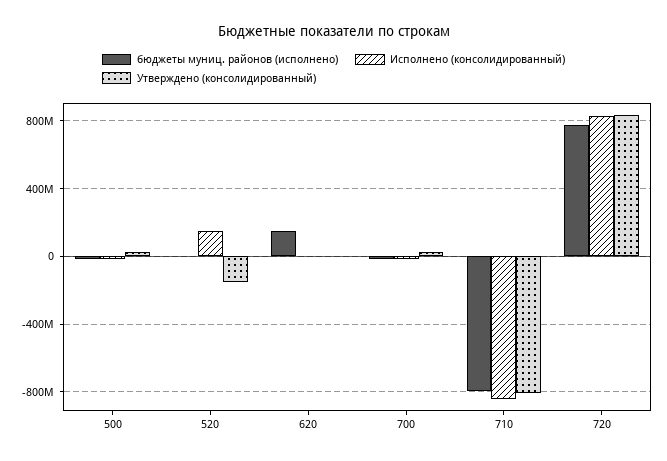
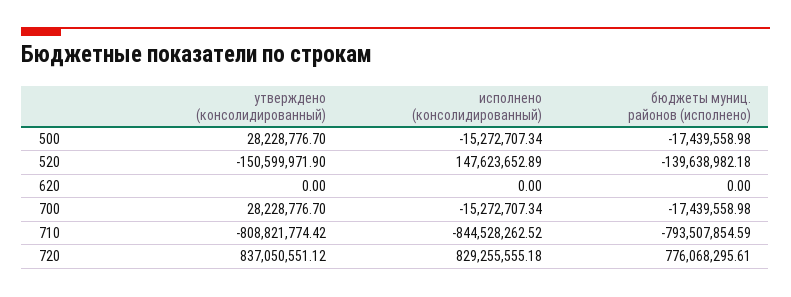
  {
    "бюджеты муниц. районов (исполнено)": {
      "500": -17439558.98,
-     "520": 0,
+     "520": -139638982.18,
-     "620": 150000000,
+     "620": 0,
      "700": -17439558.98,
      "710": -793507854.59,
      "720": 776068295.61
    },
    "Исполнено (консолидированный)": {
      "500": -15272707.34,
      "520": 147623652.89,
      "620": 0,
      "700": -15272707.34,
      "710": -844528262.52,
      "720": 829255555.18
    },
    "Утверждено (консолидированный)": {
      "500": 28228776.7,
      "520": -150599971.9,
      "620": 0,
      "700": 28228776.7,
      "710": -808821774.42,
      "720": 837050551.12
    }
  }

